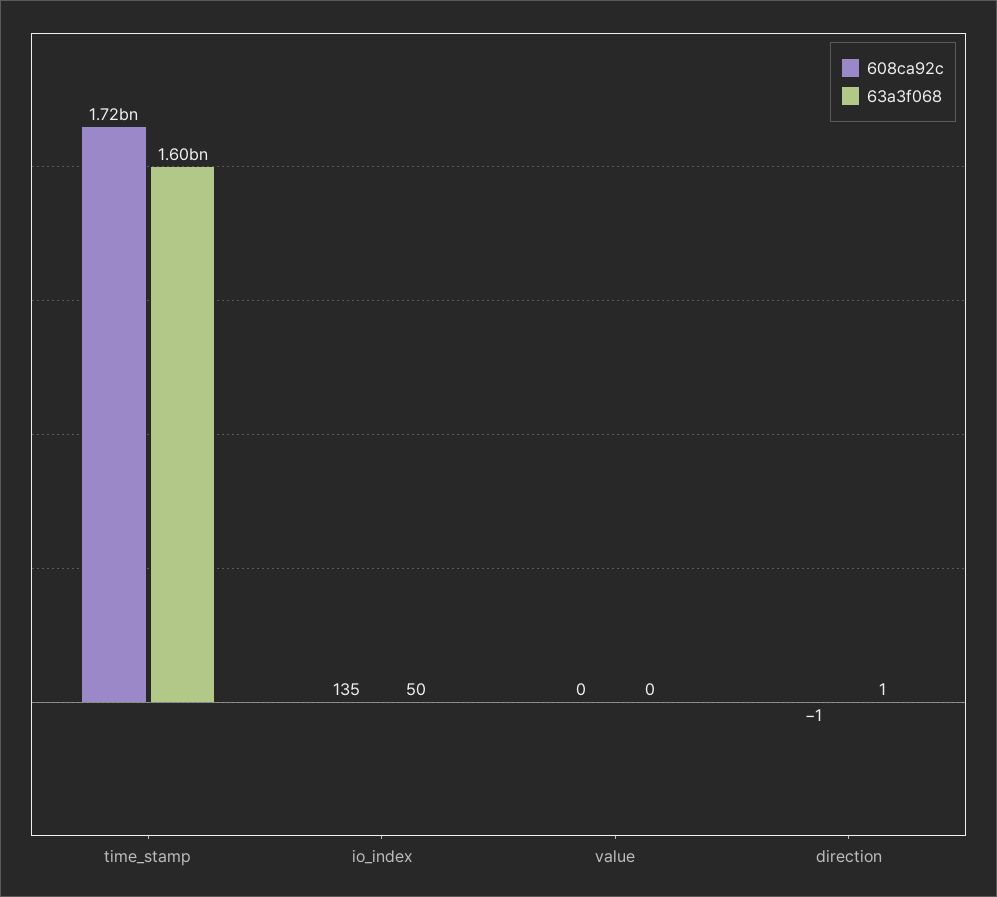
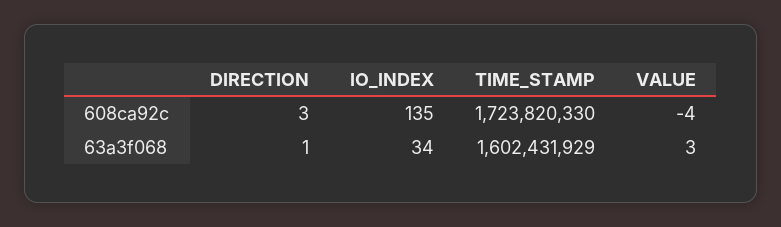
  {
    "608ca92c": {
      "time_stamp": 1723820330,
      "io_index": 135,
-     "value": 0,
+     "value": -4,
-     "direction": -1
+     "direction": 3
    },
    "63a3f068": {
      "time_stamp": 1602431929,
-     "io_index": 50,
+     "io_index": 34,
-     "value": 0,
+     "value": 3,
      "direction": 1
    }
  }

